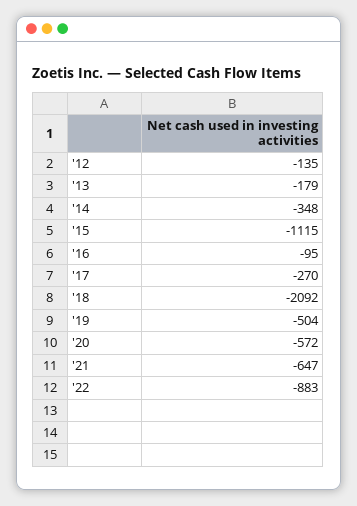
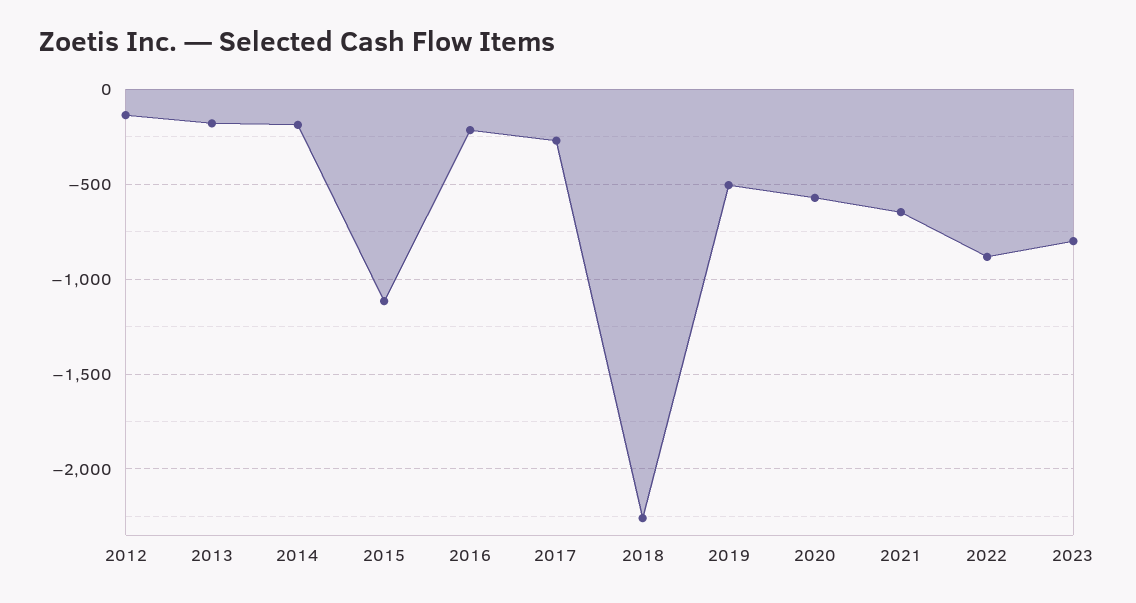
  {
    "'12": -135,
    "'13": -179,
-   "'14": -348,
+   "'14": -200,
    "'15": -1115,
-   "'16": -95,
+   "'16": -200,
    "'17": -270,
-   "'18": -2092,
+   "'18": -2250,
    "'19": -504,
    "'20": -572,
    "'21": -647,
-   "'22": -883
+   "'22": -883,
+   "2023": -800
  }

